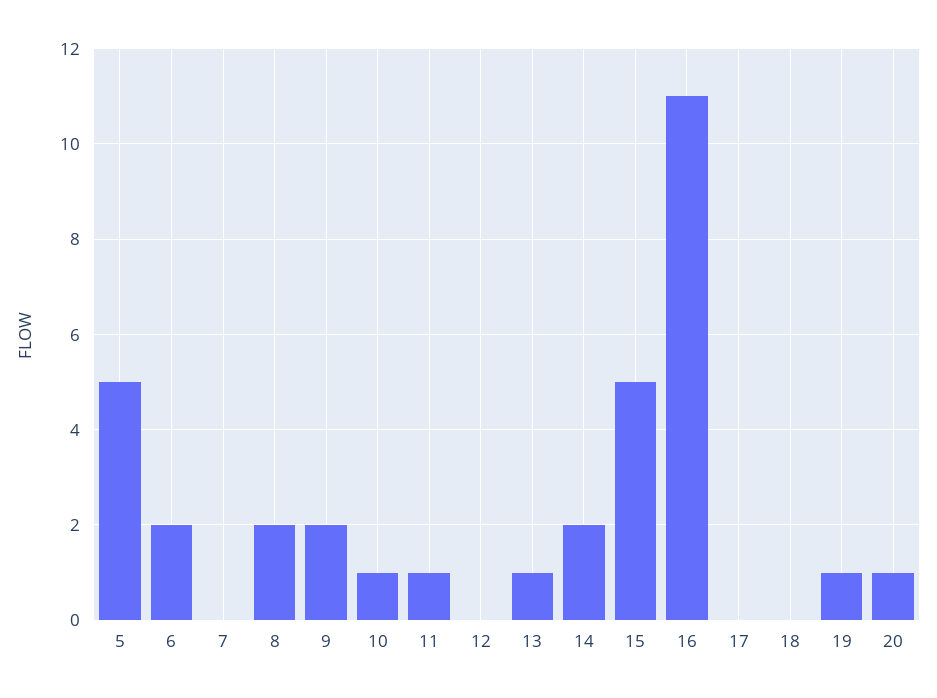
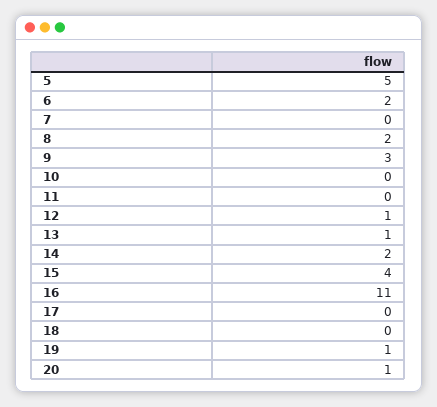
  {
    "5": 5,
    "6": 2,
    "7": 0,
    "8": 2,
-   "9": 2,
+   "9": 3,
-   "10": 1,
+   "10": 0,
-   "11": 1,
+   "11": 0,
-   "12": 0,
+   "12": 1,
    "13": 1,
    "14": 2,
-   "15": 5,
+   "15": 4,
    "16": 11,
    "17": 0,
    "18": 0,
    "19": 1,
    "20": 1
  }

